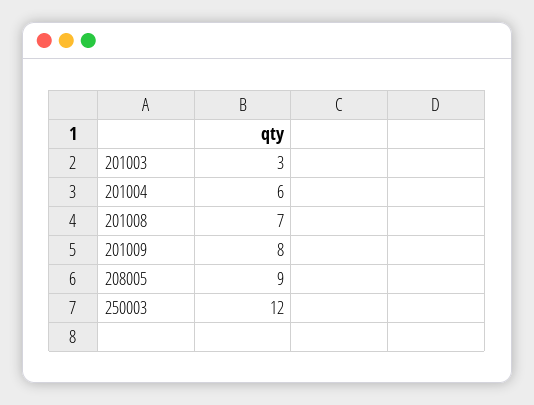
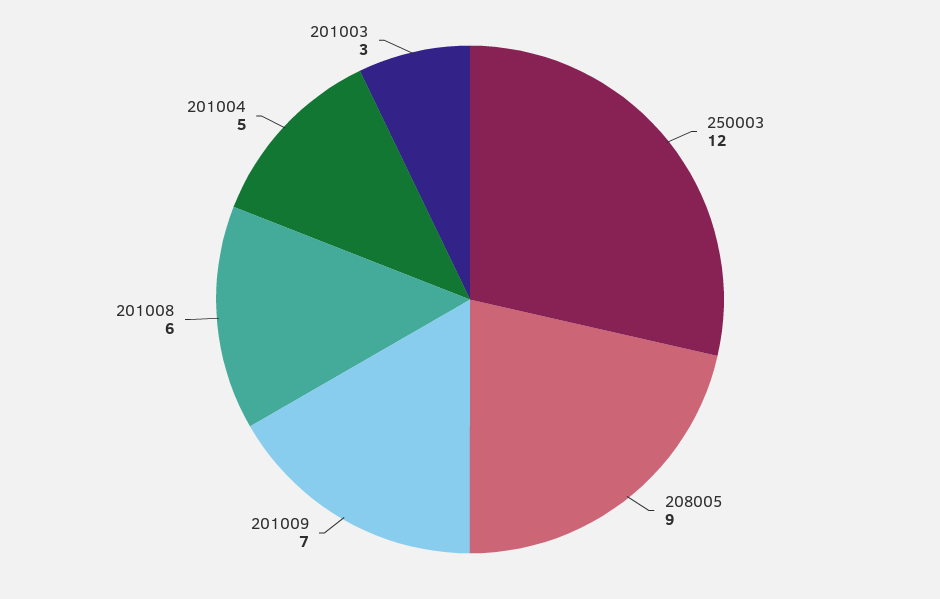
  {
    "201003": 3,
-   "201004": 6,
+   "201004": 5,
-   "201008": 7,
+   "201008": 6,
-   "201009": 8,
+   "201009": 7,
    "208005": 9,
    "250003": 12
  }

